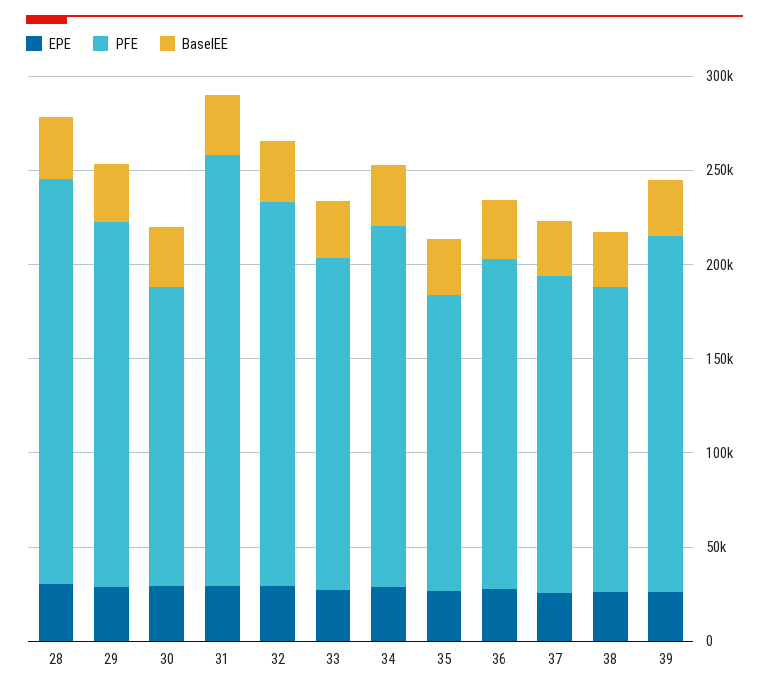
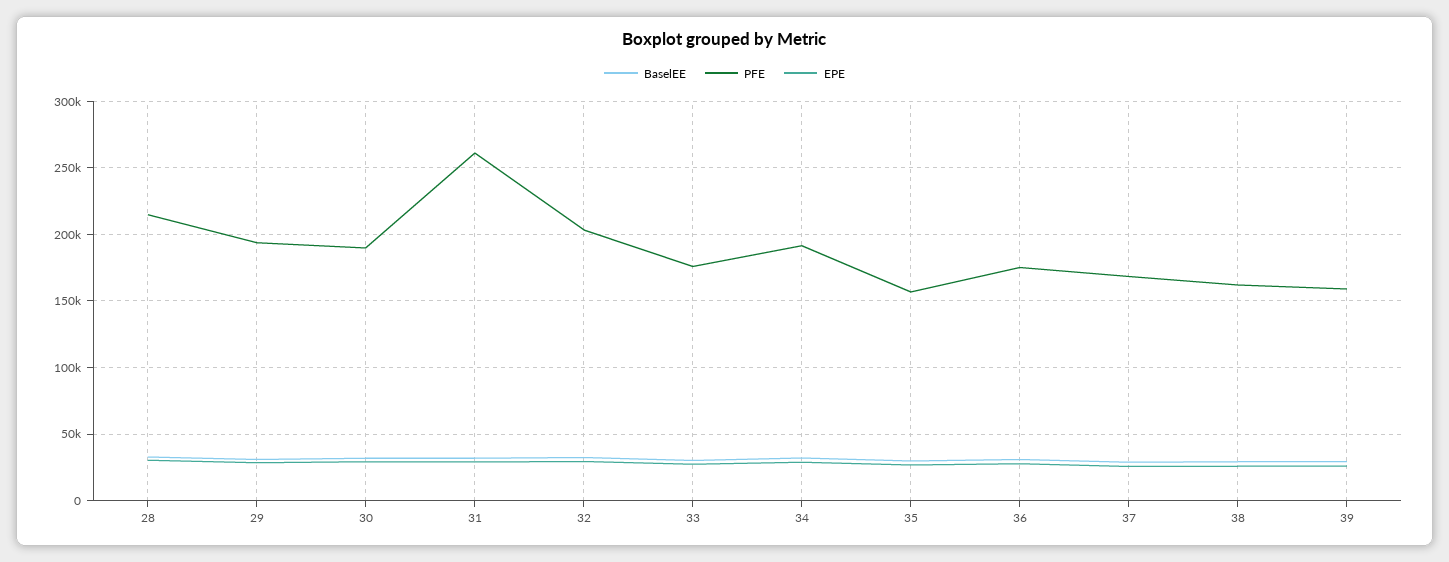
  {
    "EPE": {
      "28": 30000,
      "29": 30000,
      "30": 30000,
      "31": 30000,
      "32": 30000,
      "33": 25000,
      "34": 30000,
      "35": 25000,
      "36": 30000,
      "37": 25000,
      "38": 25000,
      "39": 25000
    },
    "PFE": {
      "28": 215000,
      "29": 195000,
-     "30": 160000,
+     "30": 190000,
-     "31": 230000,
+     "31": 260000,
      "32": 205000,
      "33": 175000,
      "34": 190000,
      "35": 155000,
      "36": 175000,
      "37": 170000,
      "38": 160000,
-     "39": 190000
+     "39": 160000
    },
    "BaselEE": {
      "28": 35000,
      "29": 30000,
      "30": 30000,
      "31": 30000,
      "32": 30000,
      "33": 30000,
      "34": 30000,
      "35": 30000,
      "36": 30000,
      "37": 30000,
      "38": 30000,
      "39": 30000
    }
  }

